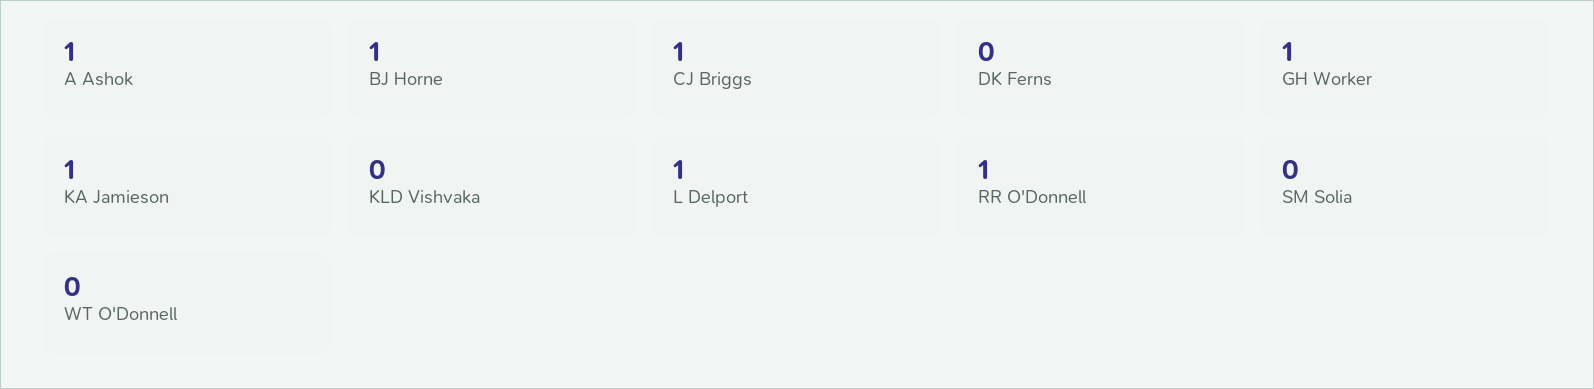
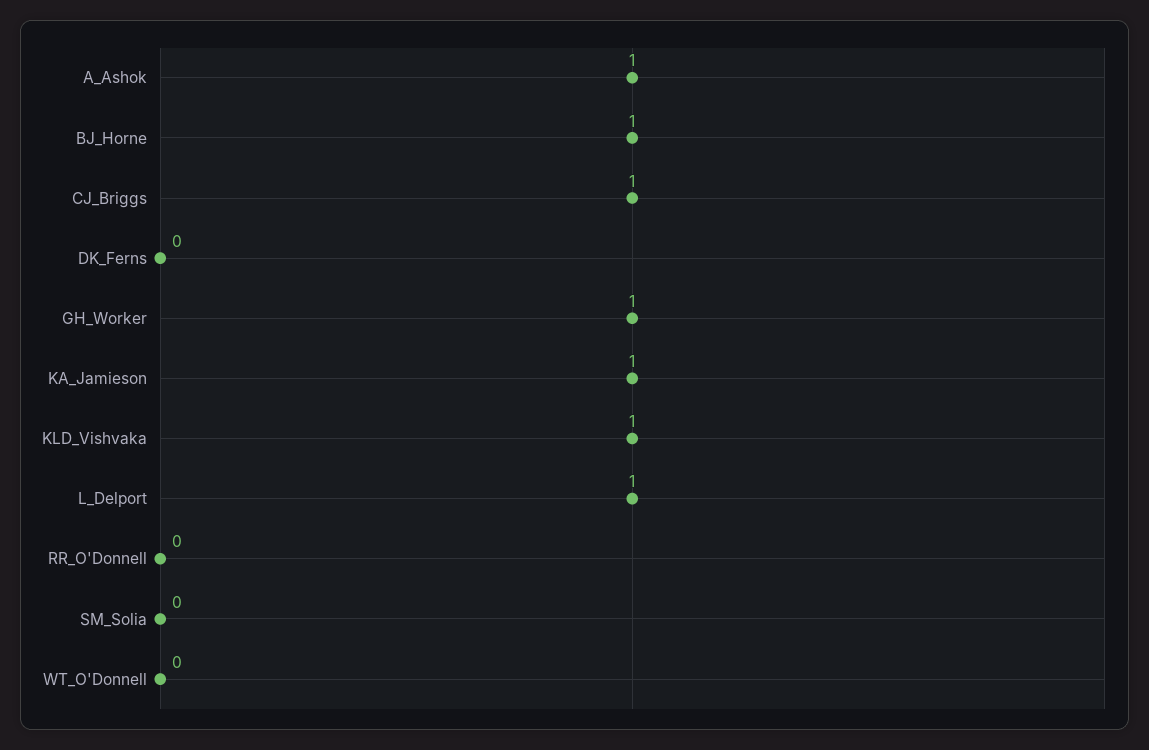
  {
    "A Ashok": 1,
    "BJ Horne": 1,
    "CJ Briggs": 1,
    "DK Ferns": 0,
    "GH Worker": 1,
    "KA Jamieson": 1,
-   "KLD Vishvaka": 0,
+   "KLD Vishvaka": 1,
    "L Delport": 1,
-   "RR O'Donnell": 1,
+   "RR O'Donnell": 0,
    "SM Solia": 0,
    "WT O'Donnell": 0
  }

